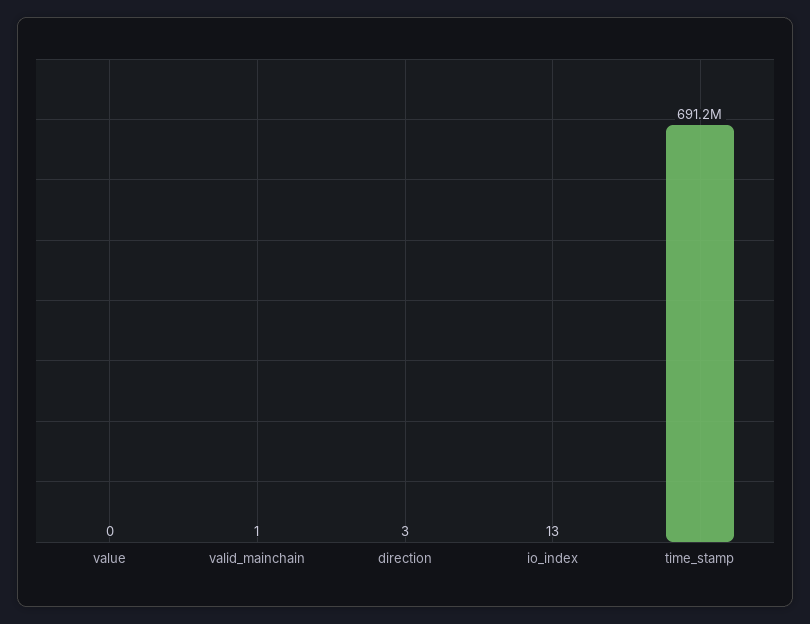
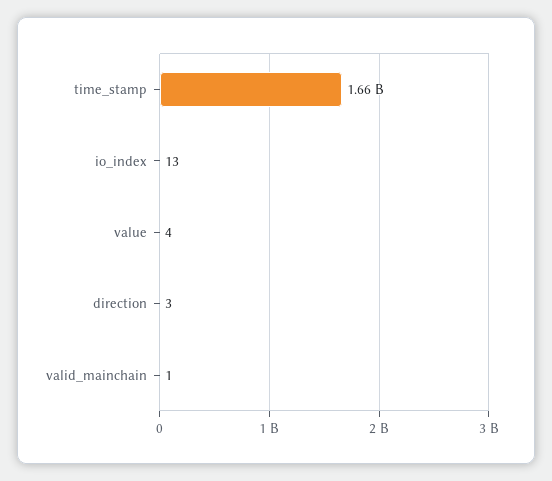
  {
-   "value": 0,
+   "value": 4,
    "valid_mainchain": 1,
    "direction": 3,
    "io_index": 13,
-   "time_stamp": 691200000
+   "time_stamp": 1660000000
  }

